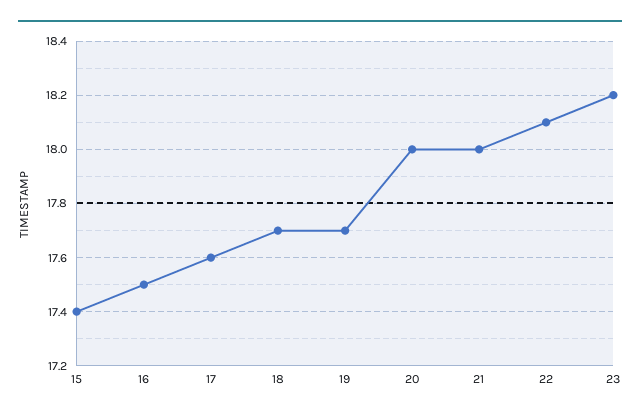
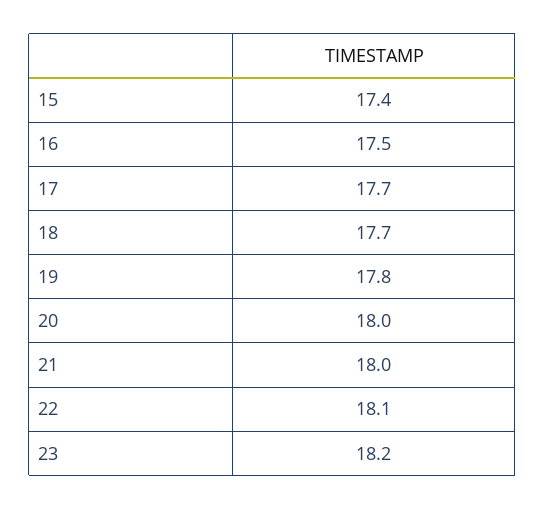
  {
    "15": 17.4,
    "16": 17.5,
-   "17": 17.6,
+   "17": 17.7,
    "18": 17.7,
-   "19": 17.7,
+   "19": 17.8,
    "20": 18,
    "21": 18,
    "22": 18.1,
    "23": 18.2
  }

